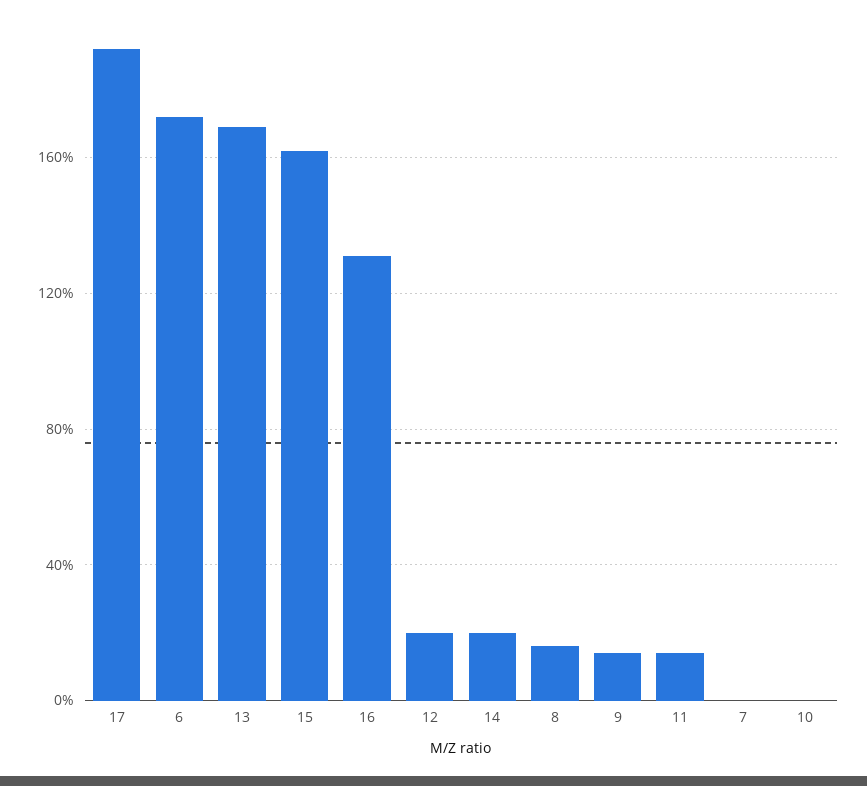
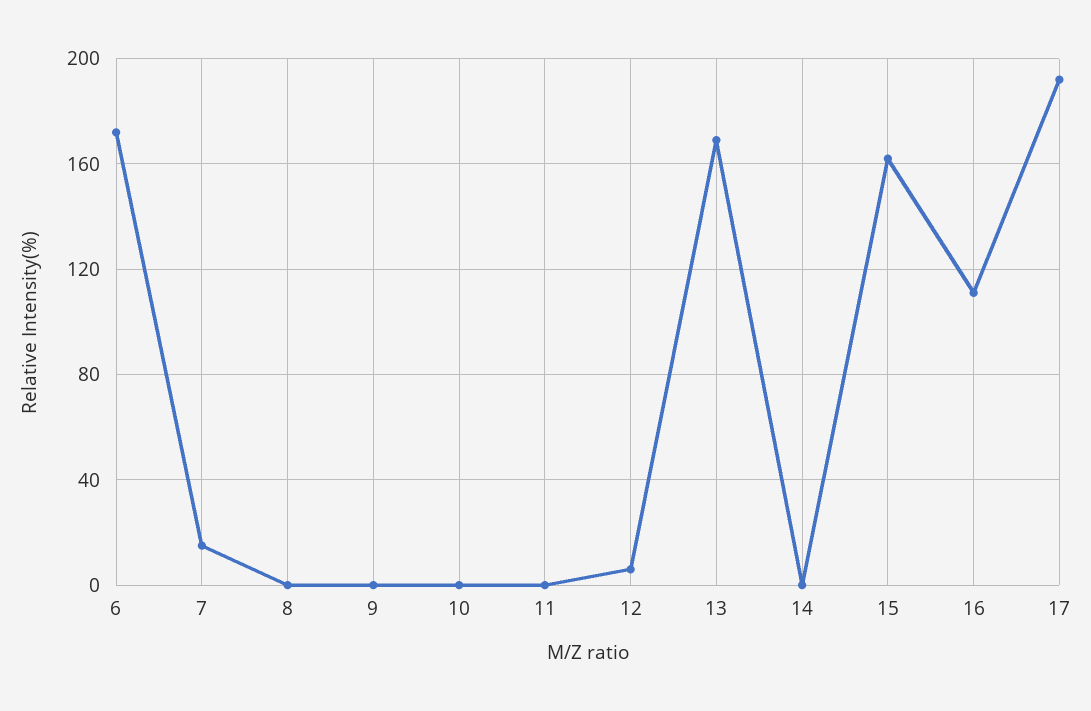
  {
    "17": 190,
    "6": 170,
    "13": 170,
    "15": 160,
-   "16": 130,
+   "16": 110,
-   "12": 20,
+   "12": 5,
-   "14": 20,
+   "14": 0,
-   "8": 15,
+   "8": 0,
-   "9": 15,
+   "9": 0,
-   "11": 15,
+   "11": 0,
-   "7": 0,
+   "7": 15,
    "10": 0
  }

